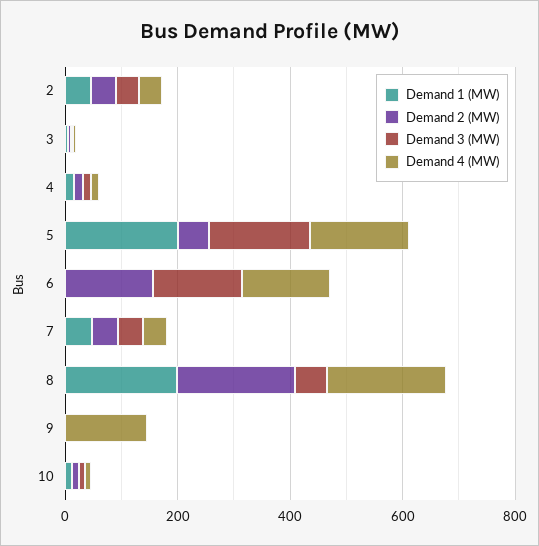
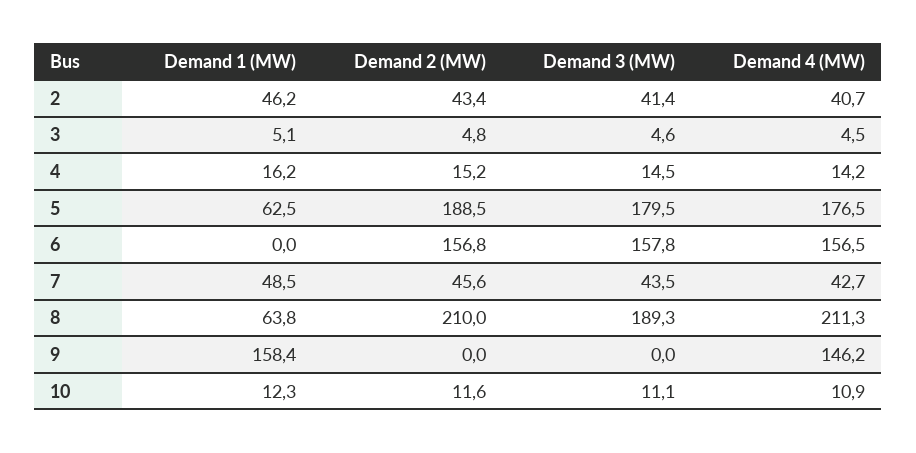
  {
    "Demand 1 (MW)": {
      "2": 46.2,
      "3": 5.1,
      "4": 16.2,
-     "5": 200,
+     "5": 62.5,
      "6": 0,
      "7": 48.5,
-     "8": 200,
+     "8": 63.8,
-     "9": 0,
+     "9": 158.4,
      "10": 12.3
    },
    "Demand 2 (MW)": {
      "2": 43.4,
      "3": 4.8,
      "4": 15.2,
-     "5": 50,
+     "5": 188.5,
      "6": 156.8,
      "7": 45.6,
      "8": 210,
      "9": 0,
      "10": 11.6
    },
    "Demand 3 (MW)": {
      "2": 41.4,
      "3": 4.6,
      "4": 14.5,
      "5": 179.5,
      "6": 157.8,
      "7": 43.5,
-     "8": 50,
+     "8": 189.3,
      "9": 0,
      "10": 11.1
    },
    "Demand 4 (MW)": {
      "2": 40.7,
      "3": 4.5,
      "4": 14.2,
      "5": 176.5,
      "6": 156.5,
      "7": 42.7,
      "8": 211.3,
      "9": 146.2,
      "10": 10.9
    }
  }

